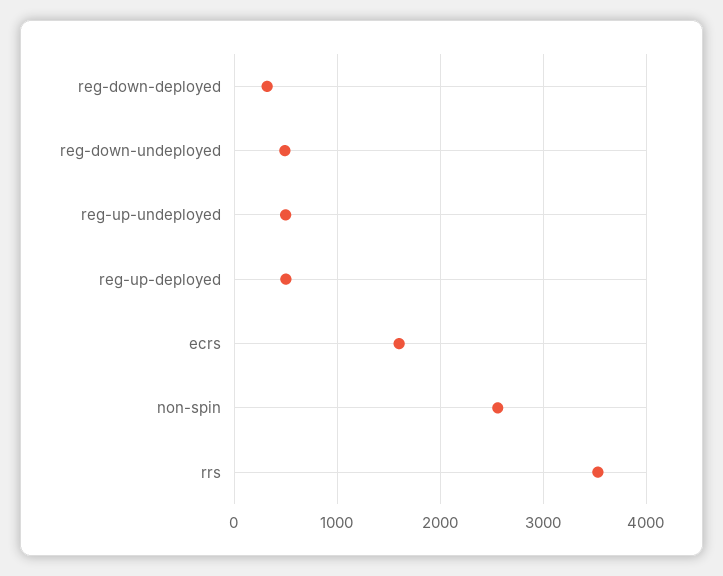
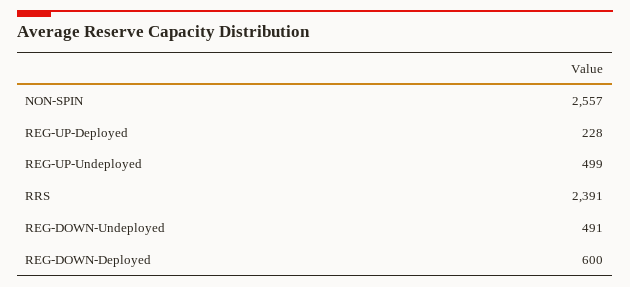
  {
-   "reg-down-deployed": 300,
+   "reg-down-deployed": 600,
    "reg-down-undeployed": 491,
    "reg-up-undeployed": 499,
-   "reg-up-deployed": 500,
+   "reg-up-deployed": 228,
-   "ecrs": 1600,
    "non-spin": 2557,
-   "rrs": 3500
+   "rrs": 2391
  }

